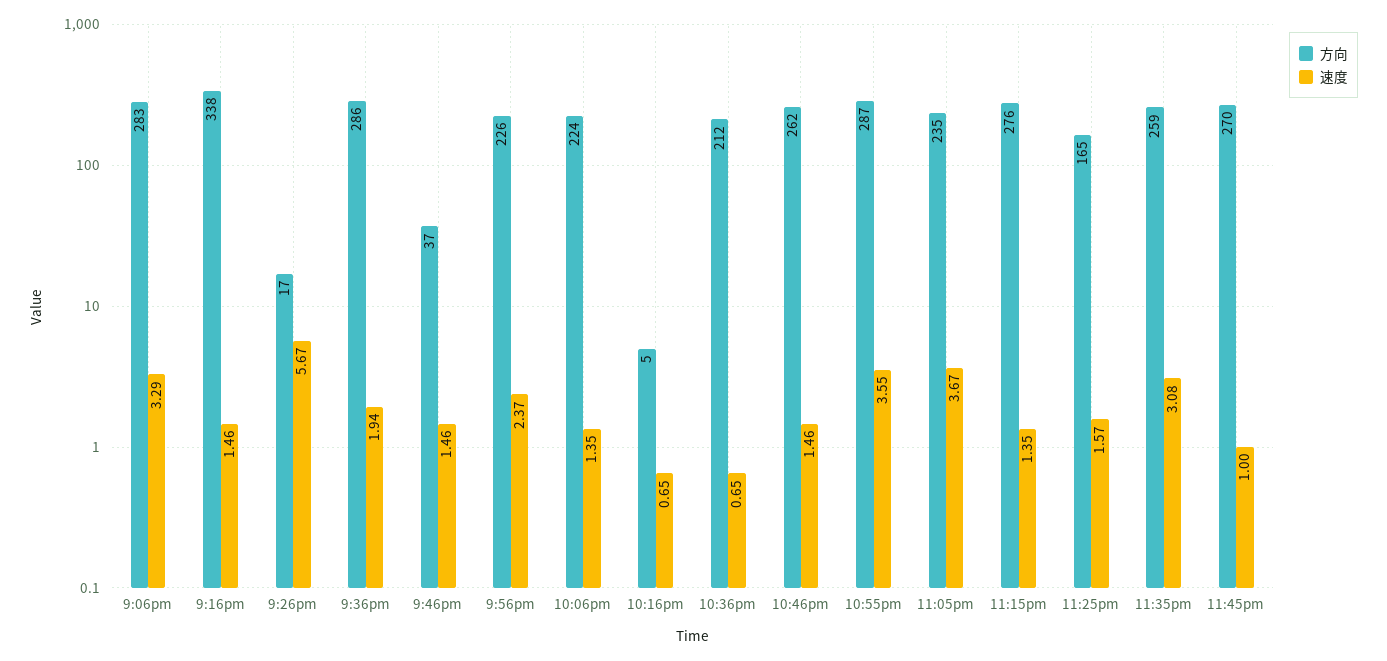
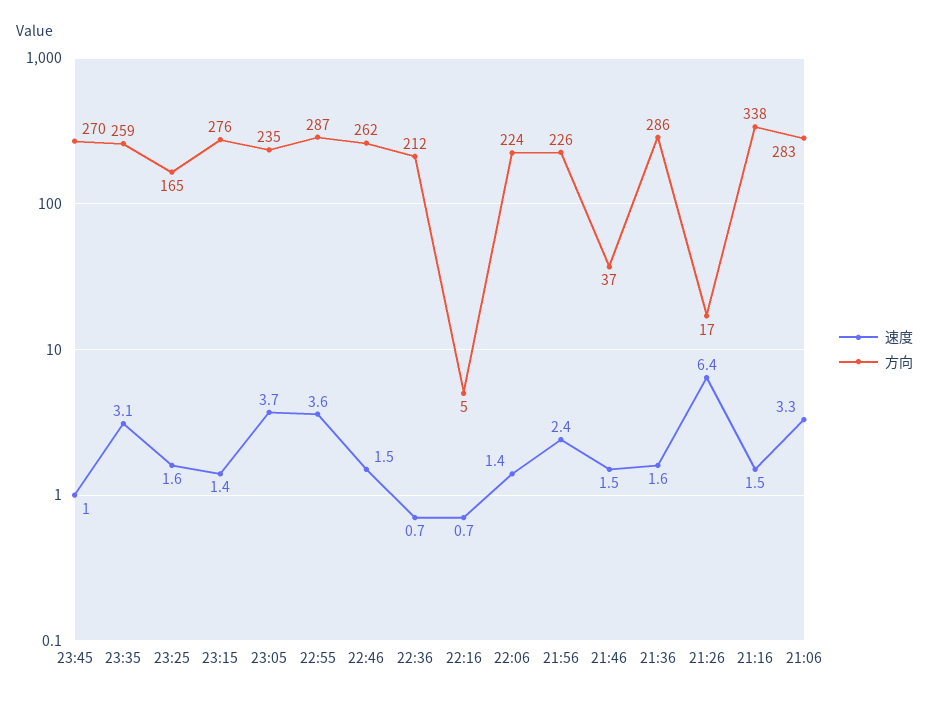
  {
    "方向": {
      "9:06pm": 283,
      "9:16pm": 338,
      "9:26pm": 17,
      "9:36pm": 286,
      "9:46pm": 37,
      "9:56pm": 226,
      "10:06pm": 224,
      "10:16pm": 5,
      "10:36pm": 212,
      "10:46pm": 262,
      "10:55pm": 287,
      "11:05pm": 235,
      "11:15pm": 276,
      "11:25pm": 165,
      "11:35pm": 259,
      "11:45pm": 270
    },
    "速度": {
      "9:06pm": 3.29,
      "9:16pm": 1.46,
-     "9:26pm": 5.67,
+     "9:26pm": 6.4,
-     "9:36pm": 1.94,
+     "9:36pm": 1.6,
      "9:46pm": 1.46,
      "9:56pm": 2.37,
      "10:06pm": 1.35,
      "10:16pm": 0.65,
      "10:36pm": 0.65,
      "10:46pm": 1.46,
      "10:55pm": 3.55,
      "11:05pm": 3.67,
      "11:15pm": 1.35,
      "11:25pm": 1.57,
      "11:35pm": 3.08,
      "11:45pm": 1
    }
  }

